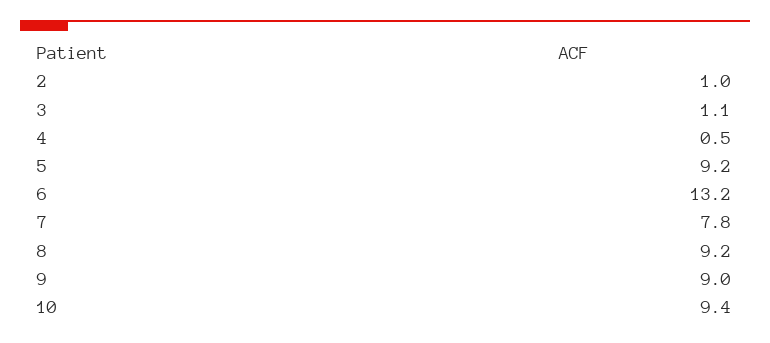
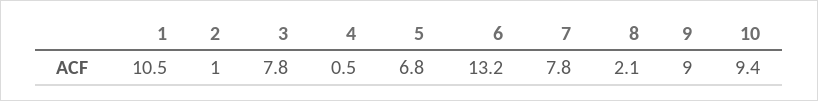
  {
    "2": 1,
-   "3": 1.1,
+   "3": 7.8,
    "4": 0.5,
-   "5": 9.2,
+   "5": 6.8,
    "6": 13.2,
    "7": 7.8,
-   "8": 9.2,
+   "8": 2.1,
    "9": 9,
-   "10": 9.4
+   "10": 9.4,
+   "1": 10.5
  }

